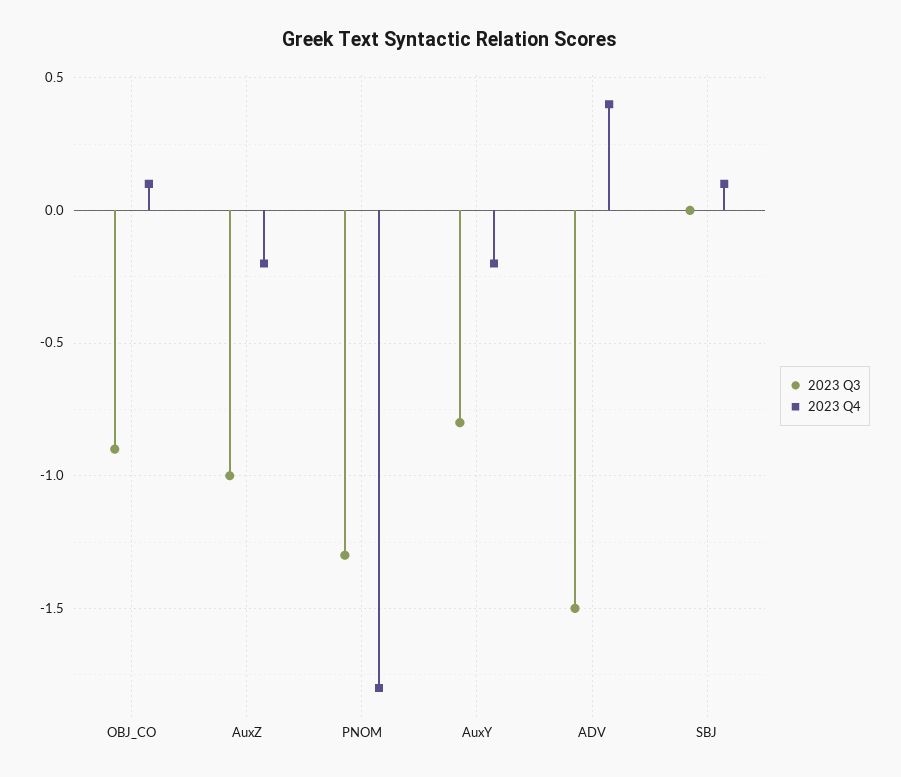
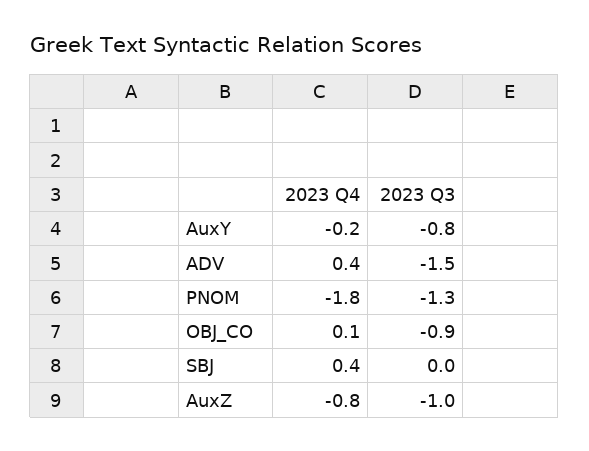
  {
    "2023 Q3": {
      "OBJ_CO": -0.9,
      "AuxZ": -1,
      "PNOM": -1.3,
      "AuxY": -0.8,
      "ADV": -1.5,
      "SBJ": 0
    },
    "2023 Q4": {
      "OBJ_CO": 0.1,
-     "AuxZ": -0.2,
+     "AuxZ": -0.8,
      "PNOM": -1.8,
      "AuxY": -0.2,
      "ADV": 0.4,
-     "SBJ": 0.1
+     "SBJ": 0.4
    }
  }

